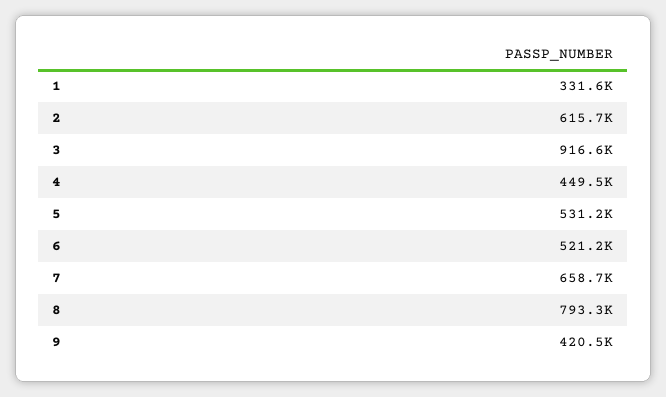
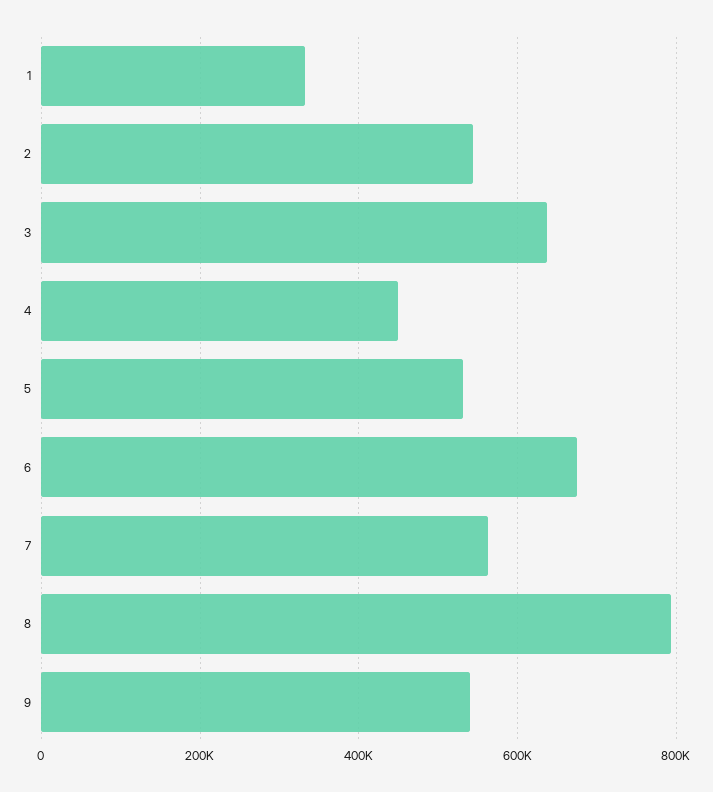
  {
    "1": 331600,
-   "2": 615700,
+   "2": 540000,
-   "3": 916600,
+   "3": 640000,
    "4": 449500,
    "5": 531200,
-   "6": 521200,
+   "6": 680000,
-   "7": 658700,
+   "7": 560000,
    "8": 793300,
-   "9": 420500
+   "9": 540000
  }

